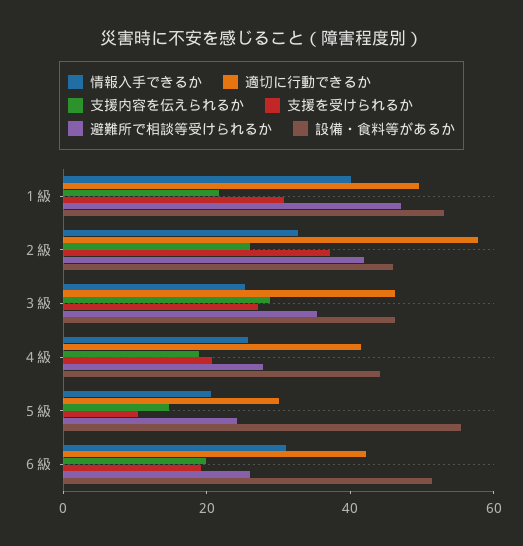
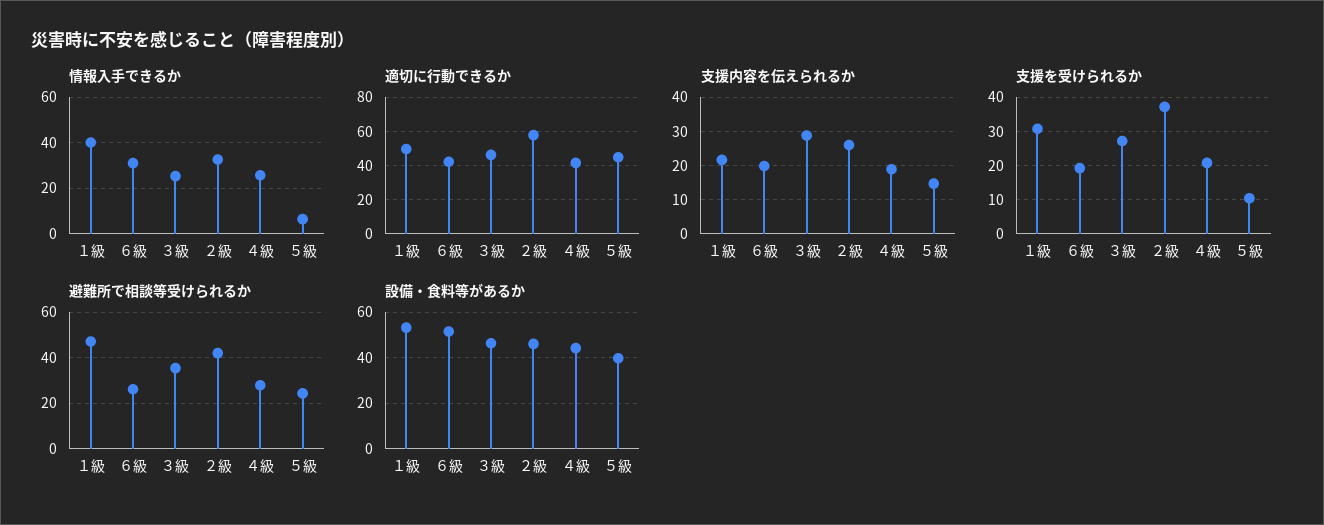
  {
    "情報入手できるか": {
      "１級": 40,
      "２級": 35,
      "３級": 25,
      "４級": 25,
-     "５級": 20,
+     "５級": 5,
      "６級": 30
    },
    "適切に行動できるか": {
      "１級": 50,
      "２級": 60,
      "３級": 45,
      "４級": 40,
-     "５級": 30,
+     "５級": 45,
      "６級": 40
    },
    "支援内容を伝えられるか": {
      "１級": 22,
      "２級": 26,
      "３級": 28,
      "４級": 18,
      "５級": 14,
      "６級": 20
    },
    "支援を受けられるか": {
      "１級": 30,
      "２級": 38,
      "３級": 28,
      "４級": 20,
      "５級": 10,
      "６級": 20
    },
    "避難所で相談等受けられるか": {
      "１級": 45,
      "２級": 40,
      "３級": 35,
      "４級": 30,
      "５級": 25,
      "６級": 25
    },
    "設備・食料等があるか": {
      "１級": 55,
      "２級": 45,
      "３級": 45,
      "４級": 45,
-     "５級": 55,
+     "５級": 40,
      "６級": 50
    }
  }

